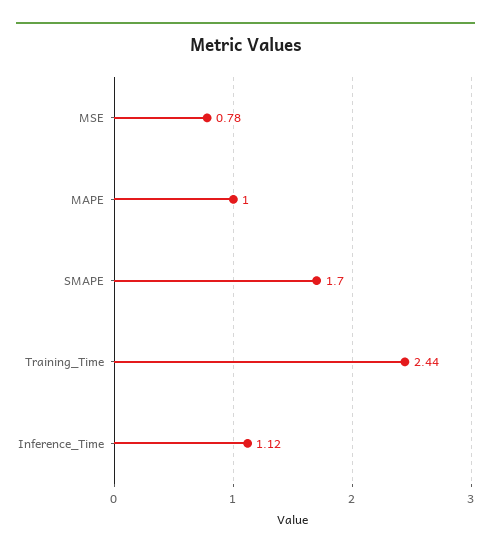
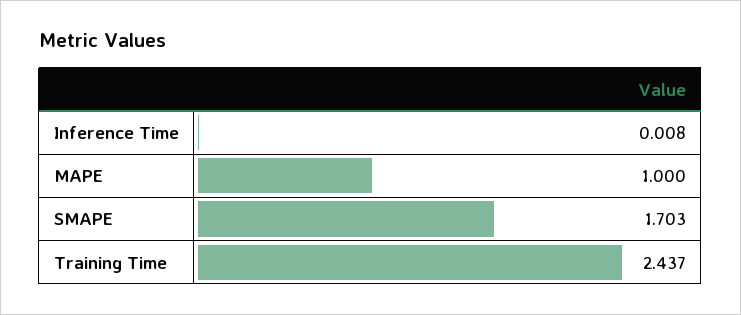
  {
-   "MSE": 0.78,
    "MAPE": 1,
    "SMAPE": 1.703,
    "Training_Time": 2.437,
-   "Inference_Time": 1.12
+   "Inference_Time": 0.008
  }

